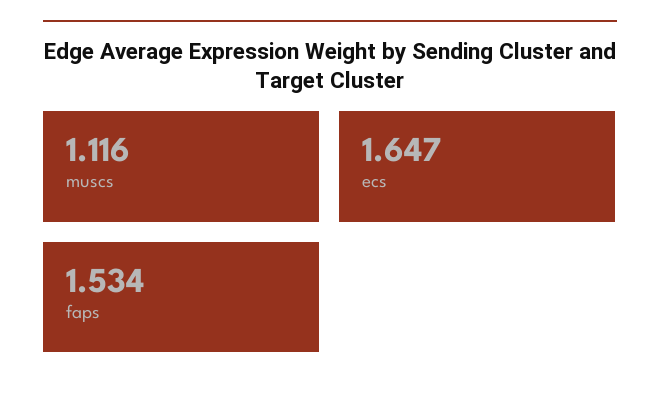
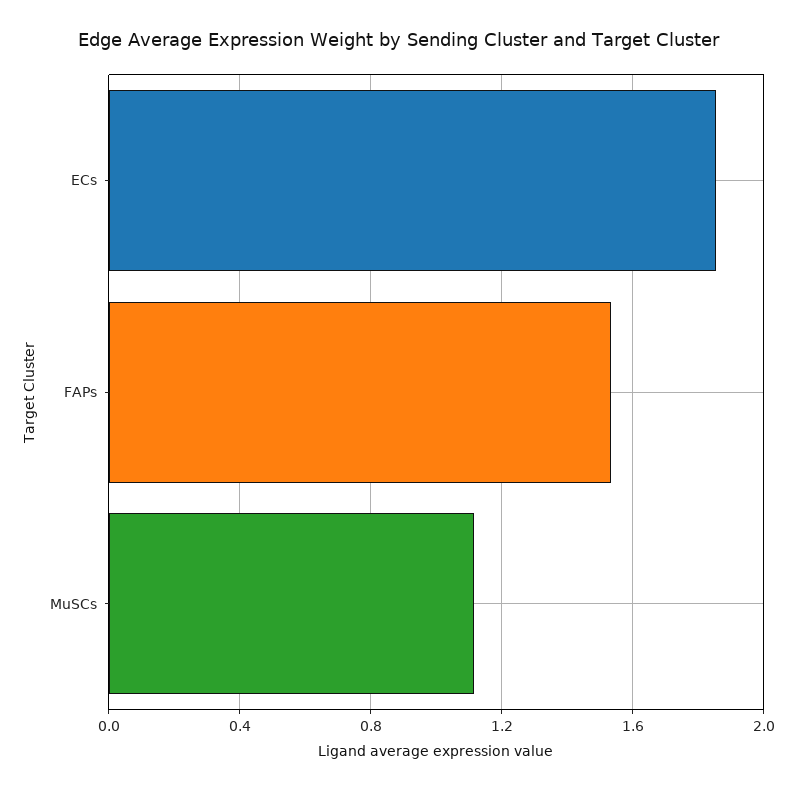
  {
    "muscs": 1.116,
-   "ecs": 1.647,
+   "ecs": 1.85,
    "faps": 1.534
  }

